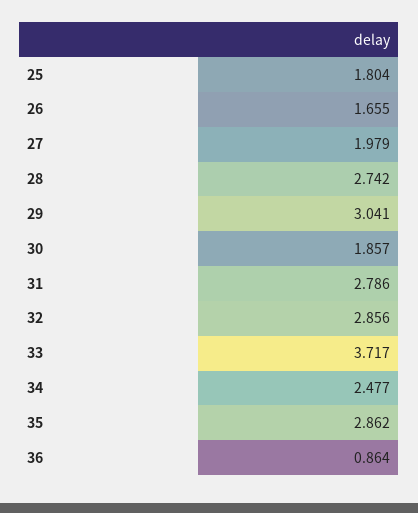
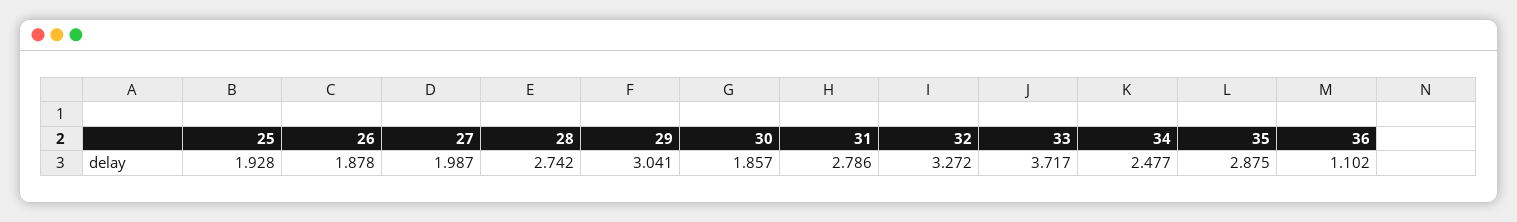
  {
-   "25": 1.804,
+   "25": 1.928,
-   "26": 1.655,
+   "26": 1.878,
-   "27": 1.979,
+   "27": 1.987,
    "28": 2.742,
    "29": 3.041,
    "30": 1.857,
    "31": 2.786,
-   "32": 2.856,
+   "32": 3.272,
    "33": 3.717,
    "34": 2.477,
-   "35": 2.862,
+   "35": 2.875,
-   "36": 0.864
+   "36": 1.102
  }

